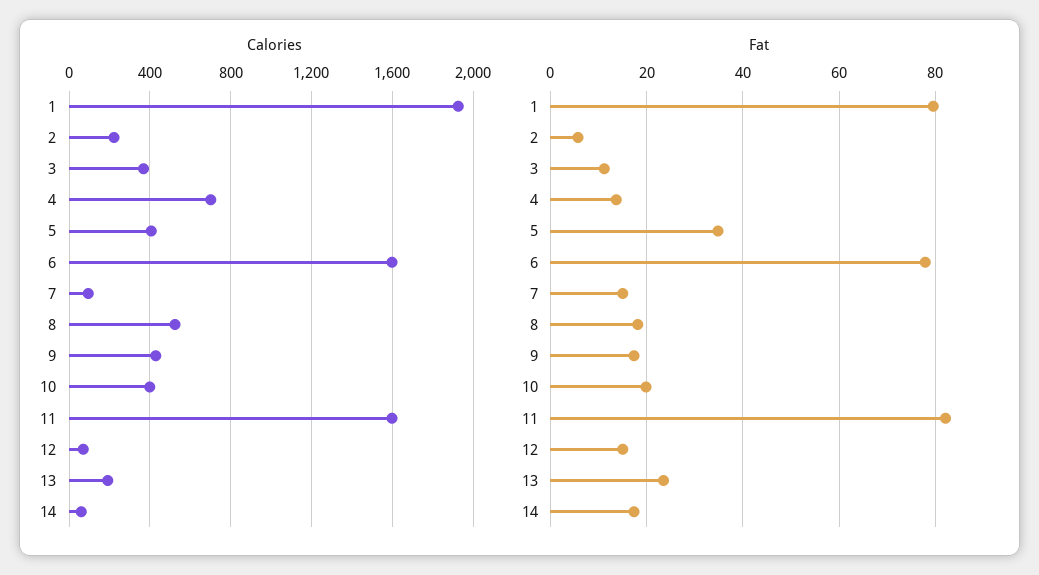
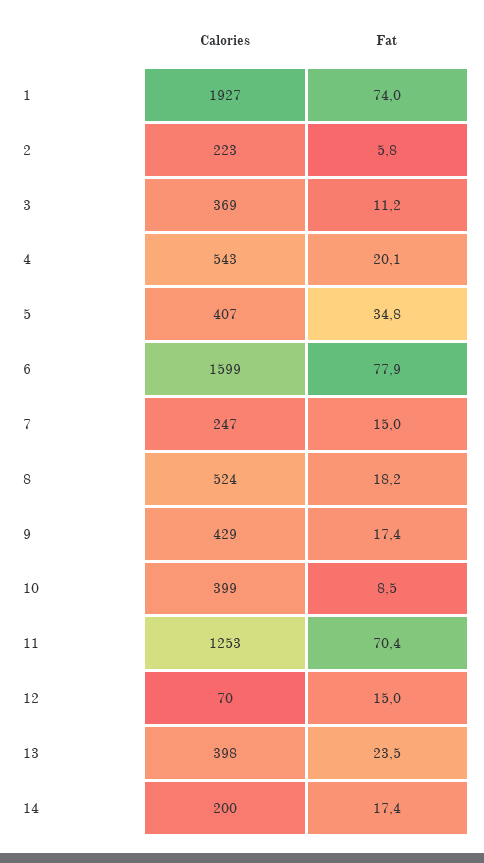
  {
    "Calories": {
      "1": 1927,
      "2": 223,
      "3": 369,
-     "4": 700,
+     "4": 543,
      "5": 407,
      "6": 1599,
-     "7": 100,
+     "7": 247,
      "8": 524,
      "9": 429,
      "10": 399,
-     "11": 1600,
+     "11": 1253,
      "12": 70,
-     "13": 200,
+     "13": 398,
-     "14": 50
+     "14": 200
    },
    "Fat": {
-     "1": 80,
+     "1": 74,
      "2": 5.8,
      "3": 11.2,
-     "4": 14,
+     "4": 20.1,
      "5": 34.8,
      "6": 77.9,
      "7": 15,
      "8": 18.2,
      "9": 17.4,
-     "10": 20,
+     "10": 8.5,
-     "11": 82,
+     "11": 70.4,
      "12": 15,
      "13": 23.5,
      "14": 17.4
    }
  }

